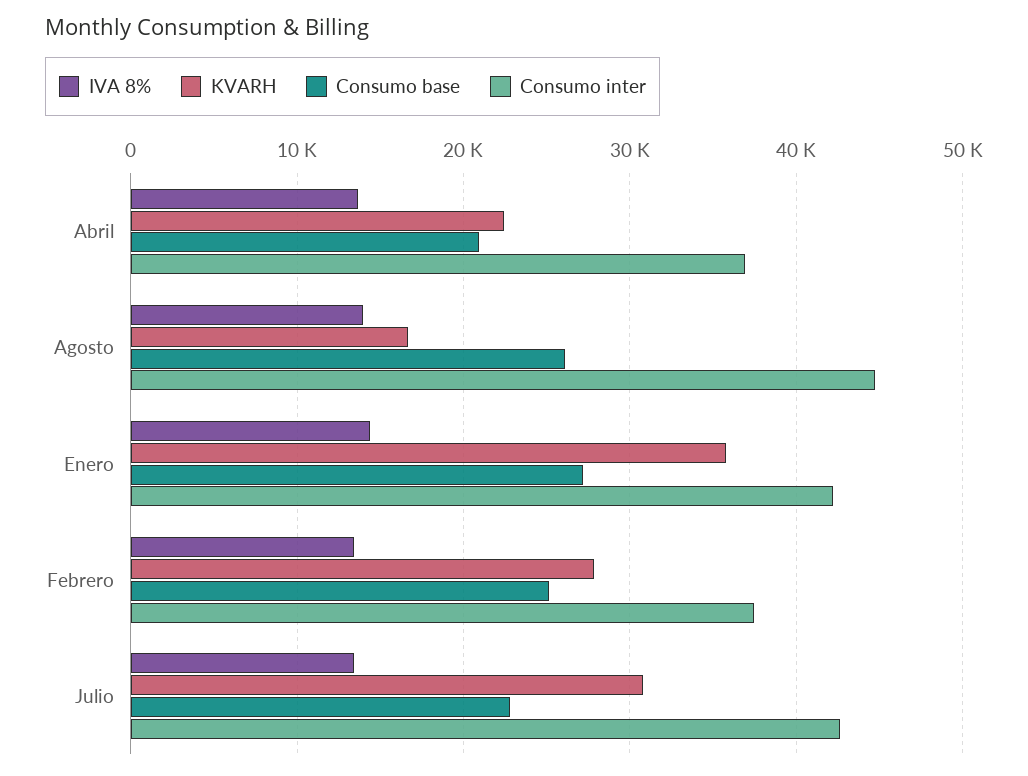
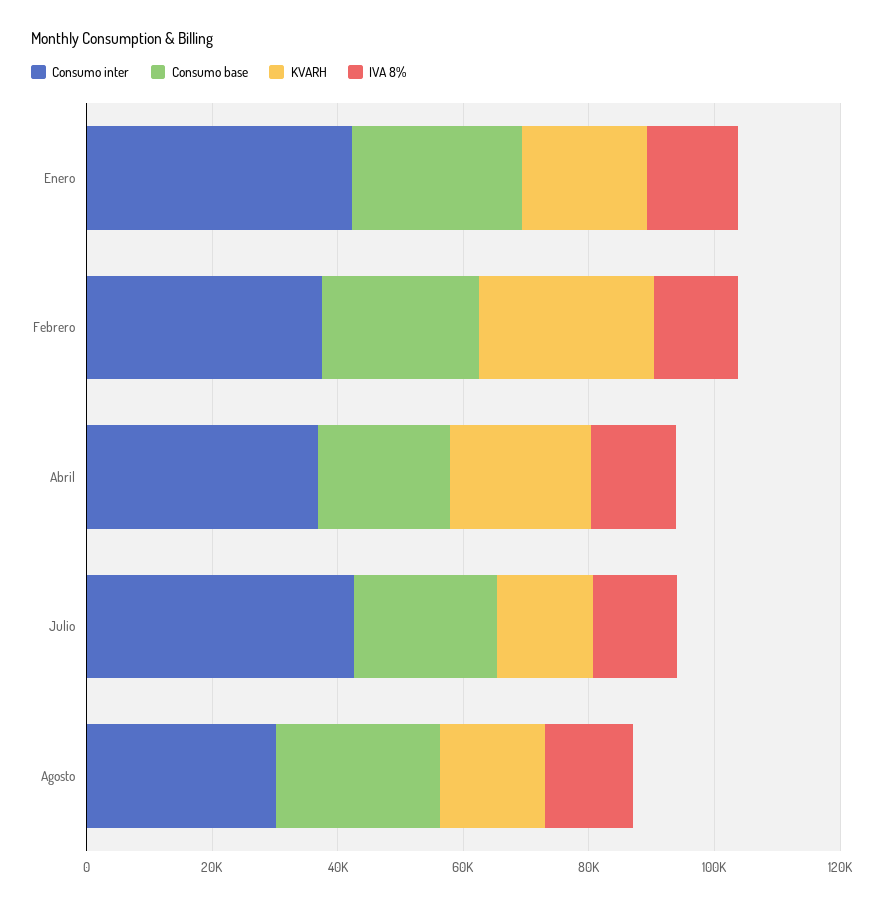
  {
    "IVA 8%": {
      "Abril": 14000,
      "Agosto": 14000,
      "Enero": 14000,
      "Febrero": 13000,
      "Julio": 13000
    },
    "KVARH": {
      "Abril": 22000,
      "Agosto": 17000,
-     "Enero": 36000,
+     "Enero": 20000,
      "Febrero": 28000,
-     "Julio": 31000
+     "Julio": 15000
    },
    "Consumo base": {
      "Abril": 21000,
      "Agosto": 26000,
      "Enero": 27000,
      "Febrero": 25000,
      "Julio": 23000
    },
    "Consumo inter": {
      "Abril": 37000,
-     "Agosto": 45000,
+     "Agosto": 30000,
      "Enero": 42000,
      "Febrero": 37000,
      "Julio": 43000
    }
  }

